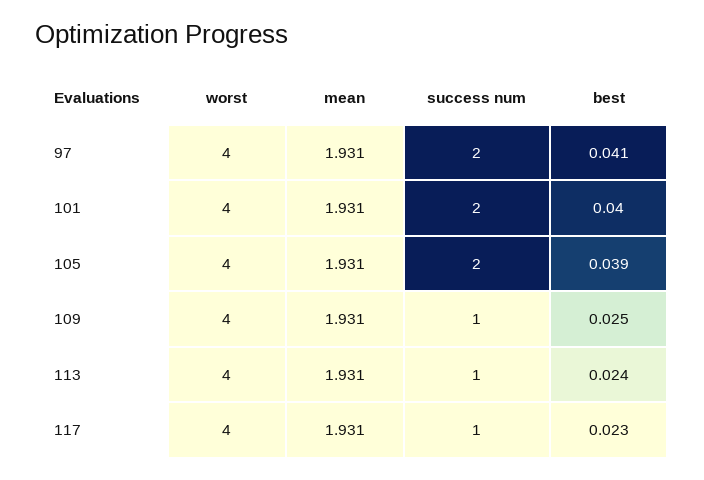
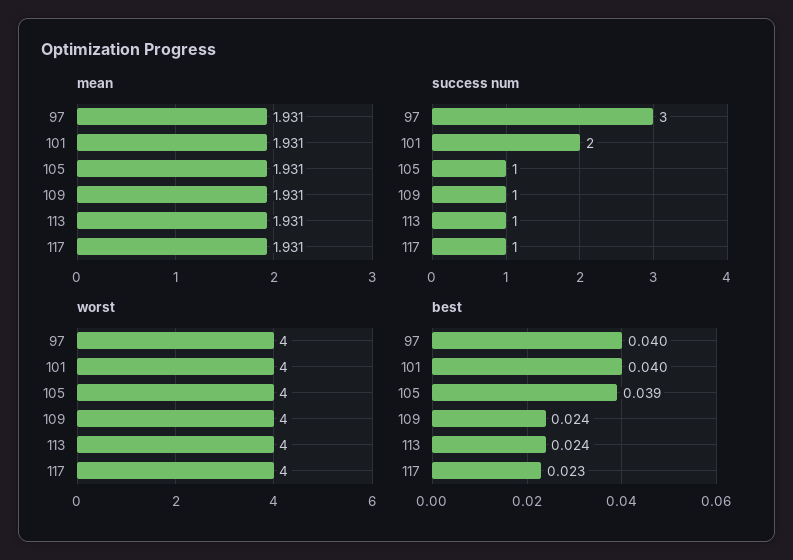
  {
    "worst": {
      "97": 4,
      "101": 4,
      "105": 4,
      "109": 4,
      "113": 4,
      "117": 4
    },
    "mean": {
      "97": 1.931,
      "101": 1.931,
      "105": 1.931,
      "109": 1.931,
      "113": 1.931,
      "117": 1.931
    },
    "success num": {
-     "97": 2,
+     "97": 3,
      "101": 2,
-     "105": 2,
+     "105": 1,
      "109": 1,
      "113": 1,
      "117": 1
    },
    "best": {
-     "97": 0.041,
+     "97": 0.04,
      "101": 0.04,
      "105": 0.039,
-     "109": 0.025,
+     "109": 0.024,
      "113": 0.024,
      "117": 0.023
    }
  }

